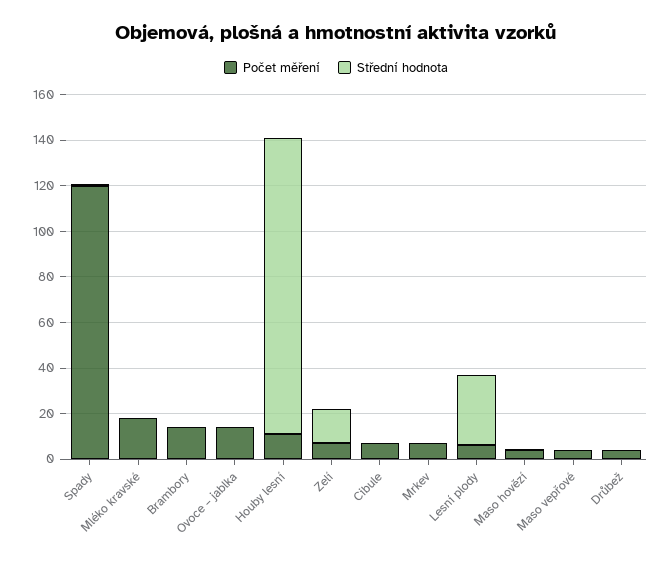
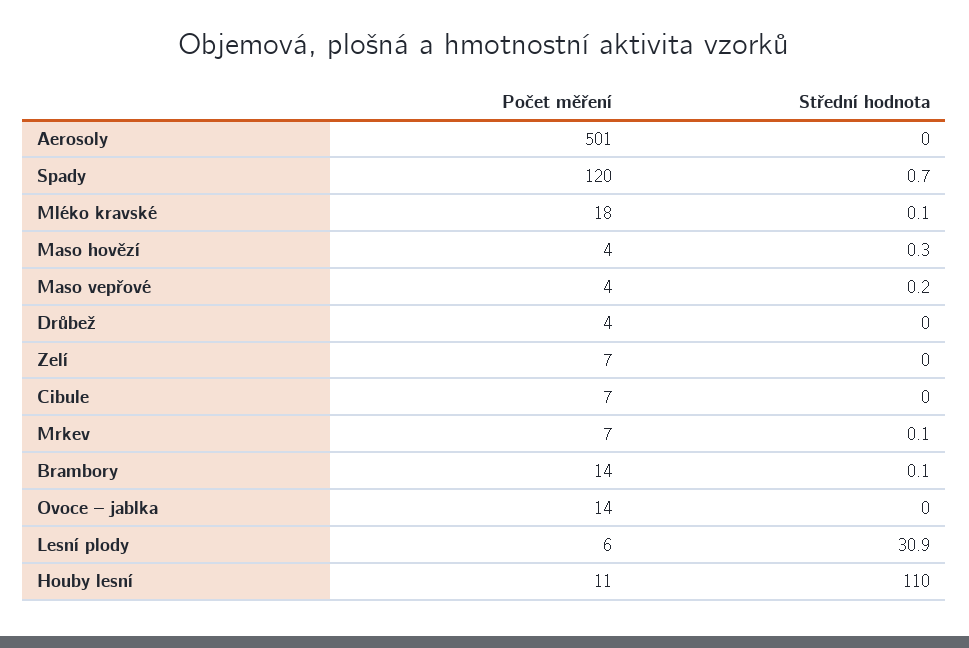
  {
    "Počet měření": {
      "Spady": 120,
      "Mléko kravské": 18,
      "Brambory": 14,
      "Ovoce – jablka": 14,
      "Houby lesní": 11,
      "Zelí": 7,
      "Cibule": 7,
      "Mrkev": 7,
      "Lesní plody": 6,
      "Maso hovězí": 4,
      "Maso vepřové": 4,
-     "Drůbež": 4
+     "Drůbež": 4,
+     "Aerosoly": 501
    },
    "Střední hodnota": {
      "Spady": 0.7,
      "Mléko kravské": 0.1,
      "Brambory": 0.1,
      "Ovoce – jablka": 0,
-     "Houby lesní": 130,
+     "Houby lesní": 110,
-     "Zelí": 15,
+     "Zelí": 0,
      "Cibule": 0,
      "Mrkev": 0.1,
      "Lesní plody": 30.9,
      "Maso hovězí": 0.3,
      "Maso vepřové": 0.2,
-     "Drůbež": 0
+     "Drůbež": 0,
+     "Aerosoly": 0
    }
  }

